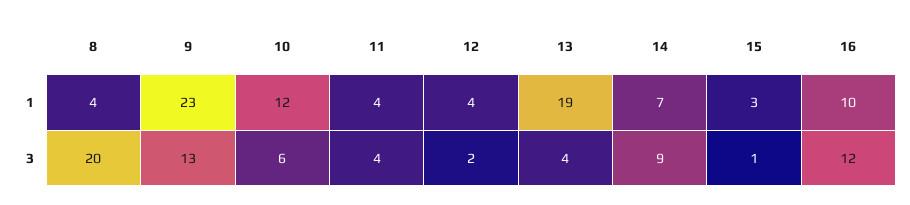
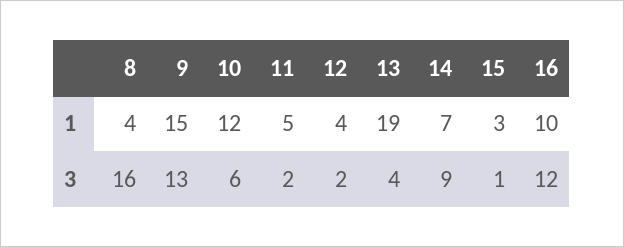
  {
    "8": {
      "1": 4,
-     "3": 20
+     "3": 16
    },
    "9": {
-     "1": 23,
+     "1": 15,
      "3": 13
    },
    "10": {
      "1": 12,
      "3": 6
    },
    "11": {
-     "1": 4,
+     "1": 5,
-     "3": 4
+     "3": 2
    },
    "12": {
      "1": 4,
      "3": 2
    },
    "13": {
      "1": 19,
      "3": 4
    },
    "14": {
      "1": 7,
      "3": 9
    },
    "15": {
      "1": 3,
      "3": 1
    },
    "16": {
      "1": 10,
      "3": 12
    }
  }

